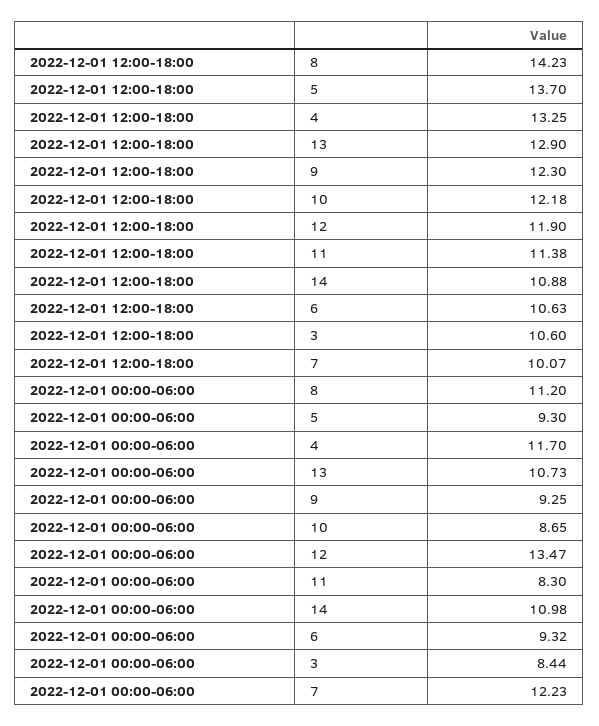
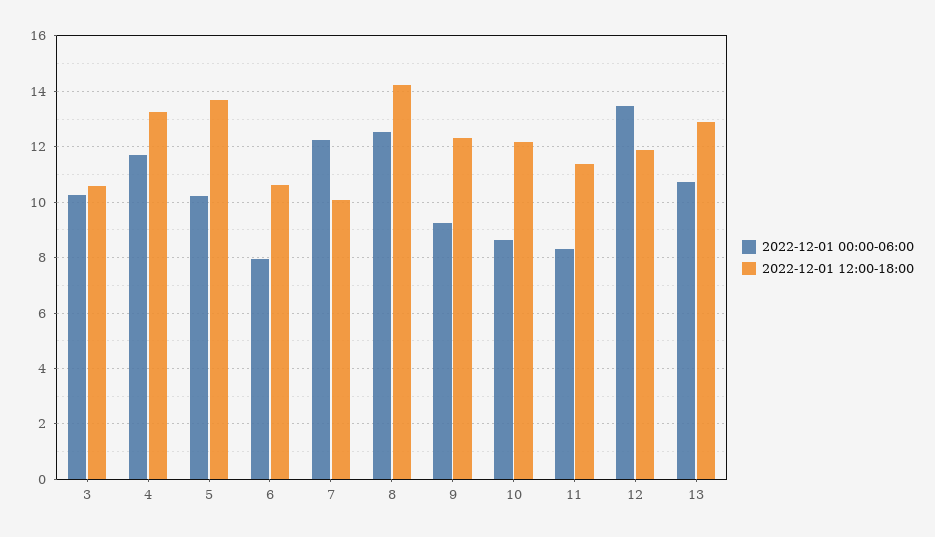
  {
    "2022-12-01 12:00-18:00": {
      "8": 14.23,
      "5": 13.7,
      "4": 13.25,
      "13": 12.9,
      "9": 12.3,
      "10": 12.18,
      "12": 11.9,
      "11": 11.38,
-     "14": 10.88,
      "6": 10.63,
      "3": 10.6,
      "7": 10.07
    },
    "2022-12-01 00:00-06:00": {
-     "8": 11.2,
+     "8": 12.5,
-     "5": 9.3,
+     "5": 10.25,
      "4": 11.7,
      "13": 10.73,
      "9": 9.25,
      "10": 8.65,
      "12": 13.47,
      "11": 8.3,
-     "14": 10.98,
-     "6": 9.32,
+     "6": 8,
-     "3": 8.44,
+     "3": 10.25,
      "7": 12.23
    }
  }

